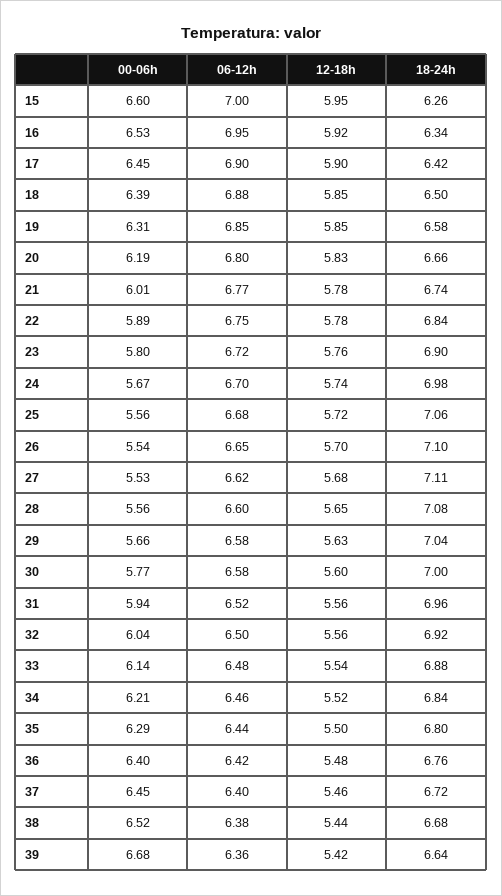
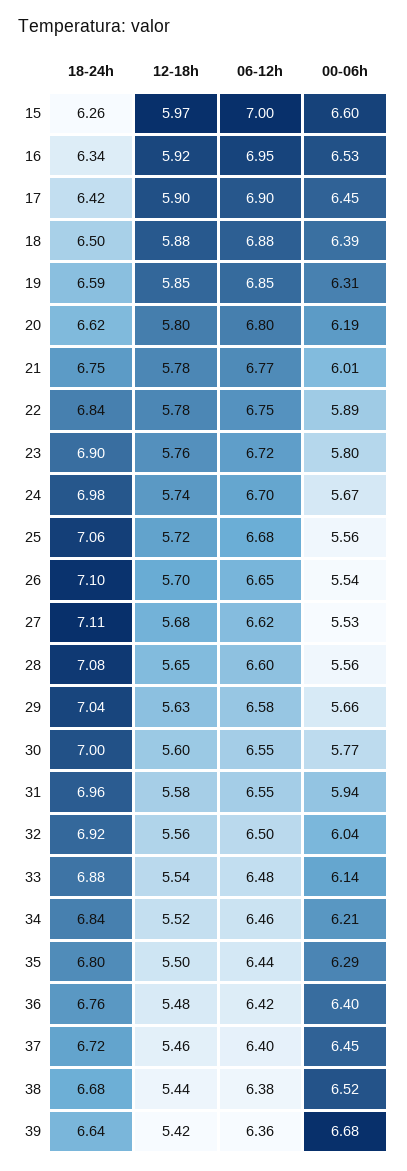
  {
    "00-06h": {
      "15": 6.6,
      "16": 6.53,
      "17": 6.45,
      "18": 6.39,
      "19": 6.31,
      "20": 6.19,
      "21": 6.01,
      "22": 5.89,
      "23": 5.8,
      "24": 5.67,
      "25": 5.56,
      "26": 5.54,
      "27": 5.53,
      "28": 5.56,
      "29": 5.66,
      "30": 5.77,
      "31": 5.94,
      "32": 6.04,
      "33": 6.14,
      "34": 6.21,
      "35": 6.29,
      "36": 6.4,
      "37": 6.45,
      "38": 6.52,
      "39": 6.68
    },
    "06-12h": {
      "15": 7,
      "16": 6.95,
      "17": 6.9,
      "18": 6.88,
      "19": 6.85,
      "20": 6.8,
      "21": 6.77,
      "22": 6.75,
      "23": 6.72,
      "24": 6.7,
      "25": 6.68,
      "26": 6.65,
      "27": 6.62,
      "28": 6.6,
      "29": 6.58,
-     "30": 6.58,
+     "30": 6.55,
-     "31": 6.52,
+     "31": 6.55,
      "32": 6.5,
      "33": 6.48,
      "34": 6.46,
      "35": 6.44,
      "36": 6.42,
      "37": 6.4,
      "38": 6.38,
      "39": 6.36
    },
    "12-18h": {
-     "15": 5.95,
+     "15": 5.97,
      "16": 5.92,
      "17": 5.9,
-     "18": 5.85,
+     "18": 5.88,
      "19": 5.85,
-     "20": 5.83,
+     "20": 5.8,
      "21": 5.78,
      "22": 5.78,
      "23": 5.76,
      "24": 5.74,
      "25": 5.72,
      "26": 5.7,
      "27": 5.68,
      "28": 5.65,
      "29": 5.63,
      "30": 5.6,
-     "31": 5.56,
+     "31": 5.58,
      "32": 5.56,
      "33": 5.54,
      "34": 5.52,
      "35": 5.5,
      "36": 5.48,
      "37": 5.46,
      "38": 5.44,
      "39": 5.42
    },
    "18-24h": {
      "15": 6.26,
      "16": 6.34,
      "17": 6.42,
      "18": 6.5,
-     "19": 6.58,
+     "19": 6.59,
-     "20": 6.66,
+     "20": 6.62,
-     "21": 6.74,
+     "21": 6.75,
      "22": 6.84,
      "23": 6.9,
      "24": 6.98,
      "25": 7.06,
      "26": 7.1,
      "27": 7.11,
      "28": 7.08,
      "29": 7.04,
      "30": 7,
      "31": 6.96,
      "32": 6.92,
      "33": 6.88,
      "34": 6.84,
      "35": 6.8,
      "36": 6.76,
      "37": 6.72,
      "38": 6.68,
      "39": 6.64
    }
  }

